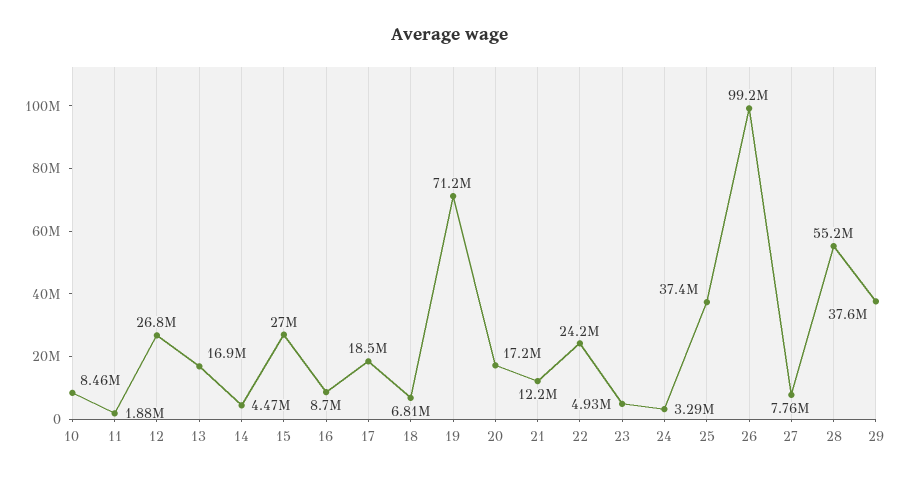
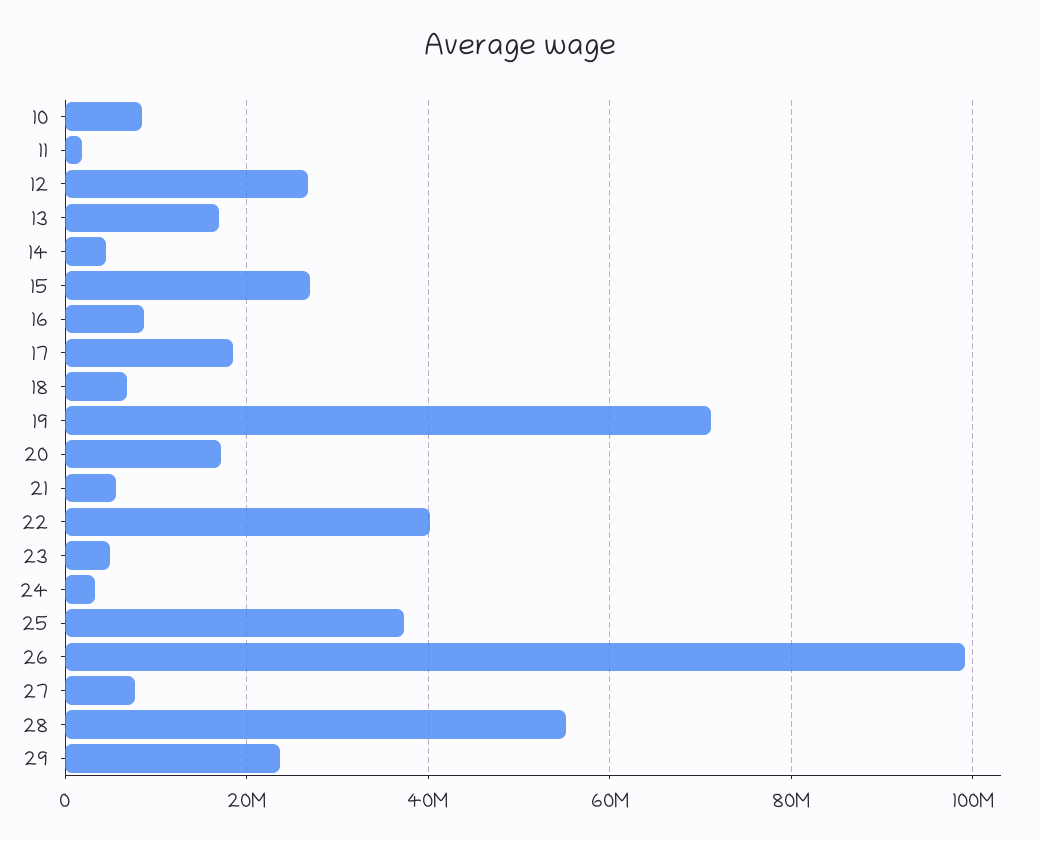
  {
    "10": 8460000,
    "11": 1880000,
    "12": 26800000,
    "13": 16900000,
    "14": 4470000,
    "15": 27000000,
    "16": 8700000,
    "17": 18500000,
    "18": 6810000,
    "19": 71200000,
    "20": 17200000,
-   "21": 12200000,
+   "21": 6000000,
-   "22": 24200000,
+   "22": 40000000,
    "23": 4930000,
    "24": 3290000,
    "25": 37400000,
    "26": 99200000,
    "27": 7760000,
    "28": 55200000,
-   "29": 37600000
+   "29": 24000000
  }

